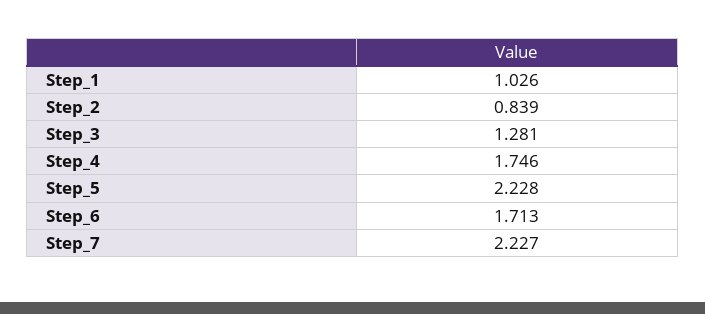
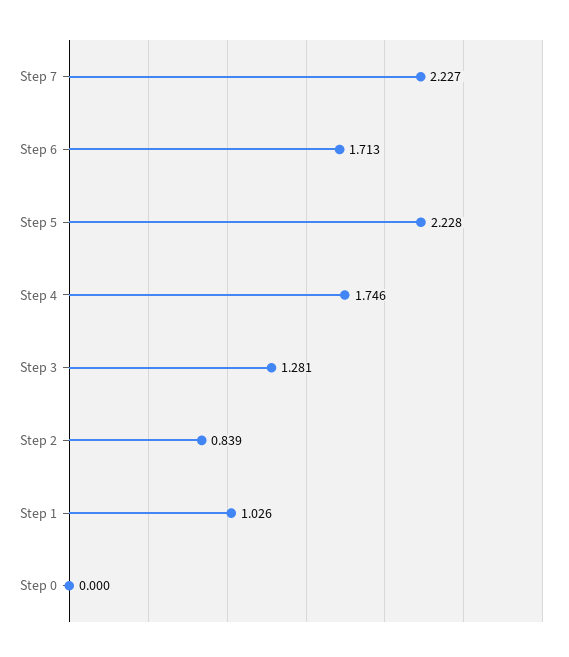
  {
    "Step_1": 1.026,
    "Step_2": 0.839,
    "Step_3": 1.281,
    "Step_4": 1.746,
    "Step_5": 2.228,
    "Step_6": 1.713,
-   "Step_7": 2.227
+   "Step_7": 2.227,
+   "Step 0": 0
  }

